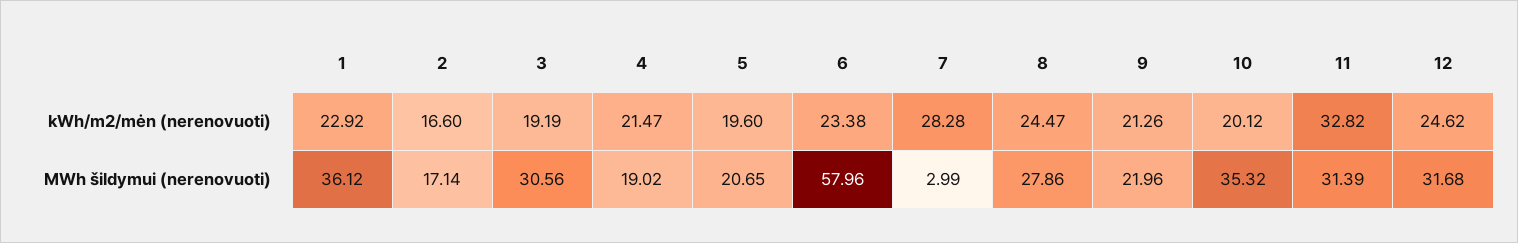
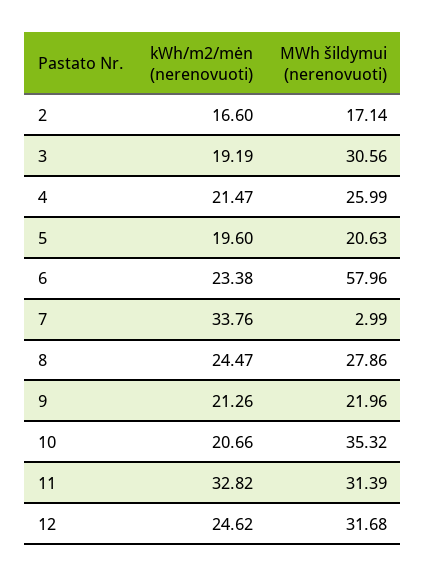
  {
-   "1": {
-     "kWh/m2/mėn (nerenovuoti)": 22.92,
-     "MWh šildymui (nerenovuoti)": 36.12
-   },
    "2": {
      "kWh/m2/mėn (nerenovuoti)": 16.6,
      "MWh šildymui (nerenovuoti)": 17.14
    },
    "3": {
      "kWh/m2/mėn (nerenovuoti)": 19.19,
      "MWh šildymui (nerenovuoti)": 30.56
    },
    "4": {
      "kWh/m2/mėn (nerenovuoti)": 21.47,
-     "MWh šildymui (nerenovuoti)": 19.02
+     "MWh šildymui (nerenovuoti)": 25.99
    },
    "5": {
      "kWh/m2/mėn (nerenovuoti)": 19.6,
-     "MWh šildymui (nerenovuoti)": 20.65
+     "MWh šildymui (nerenovuoti)": 20.63
    },
    "6": {
      "kWh/m2/mėn (nerenovuoti)": 23.38,
      "MWh šildymui (nerenovuoti)": 57.96
    },
    "7": {
-     "kWh/m2/mėn (nerenovuoti)": 28.28,
+     "kWh/m2/mėn (nerenovuoti)": 33.76,
      "MWh šildymui (nerenovuoti)": 2.99
    },
    "8": {
      "kWh/m2/mėn (nerenovuoti)": 24.47,
      "MWh šildymui (nerenovuoti)": 27.86
    },
    "9": {
      "kWh/m2/mėn (nerenovuoti)": 21.26,
      "MWh šildymui (nerenovuoti)": 21.96
    },
    "10": {
-     "kWh/m2/mėn (nerenovuoti)": 20.12,
+     "kWh/m2/mėn (nerenovuoti)": 20.66,
      "MWh šildymui (nerenovuoti)": 35.32
    },
    "11": {
      "kWh/m2/mėn (nerenovuoti)": 32.82,
      "MWh šildymui (nerenovuoti)": 31.39
    },
    "12": {
      "kWh/m2/mėn (nerenovuoti)": 24.62,
      "MWh šildymui (nerenovuoti)": 31.68
    }
  }

